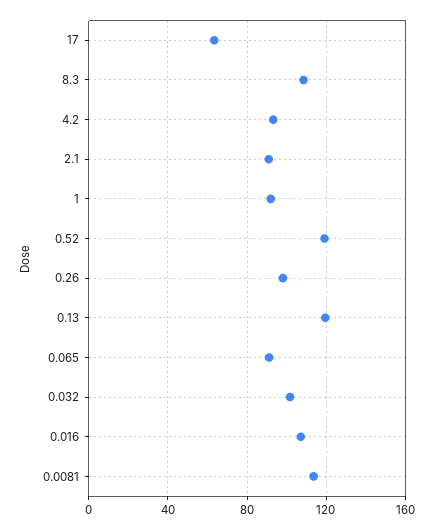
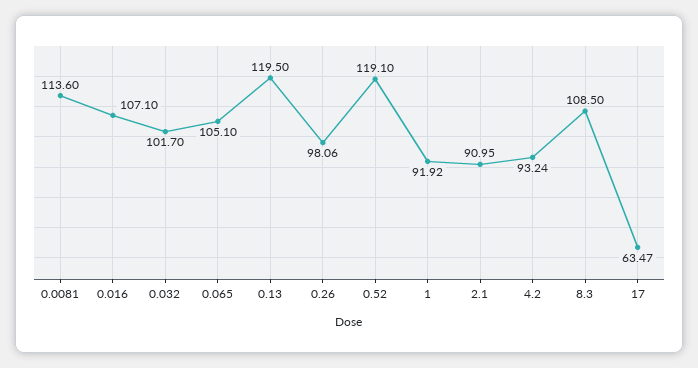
  {
    "17": 63.47,
    "8.3": 108.5,
    "4.2": 93.24,
    "2.1": 90.95,
    "1": 91.92,
    "0.52": 119.1,
    "0.26": 98.06,
    "0.13": 119.5,
-   "0.065": 90,
+   "0.065": 105.1,
    "0.032": 101.7,
    "0.016": 107.1,
    "0.0081": 113.6
  }

